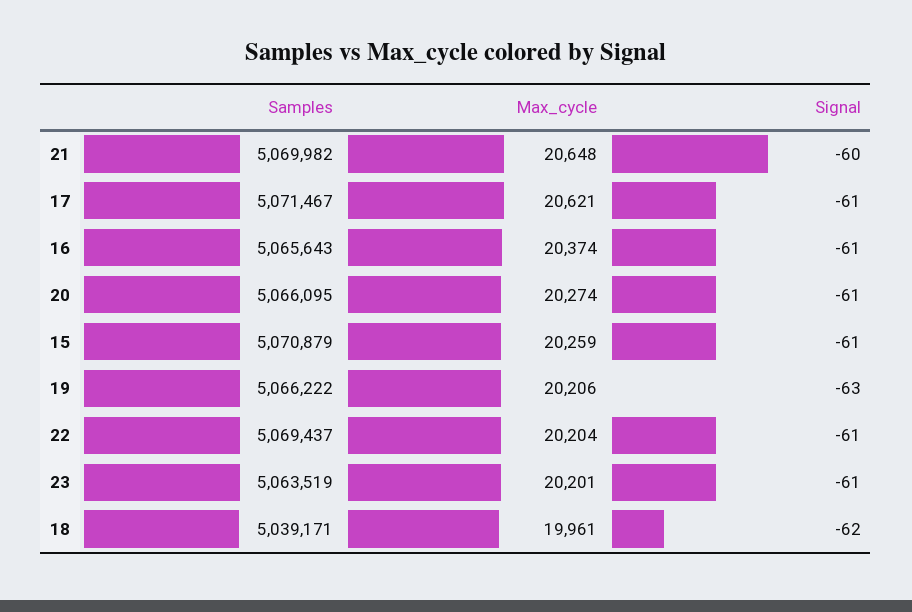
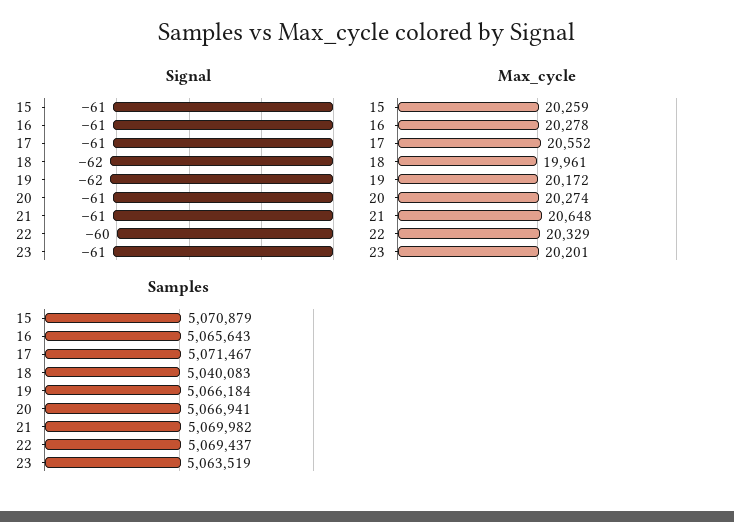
  {
    "Samples": {
      "21": 5069982,
      "17": 5071467,
      "16": 5065643,
-     "20": 5066095,
+     "20": 5066941,
      "15": 5070879,
-     "19": 5066222,
+     "19": 5066184,
      "22": 5069437,
      "23": 5063519,
-     "18": 5039171
+     "18": 5040083
    },
    "Max_cycle": {
      "21": 20648,
-     "17": 20621,
+     "17": 20552,
-     "16": 20374,
+     "16": 20278,
      "20": 20274,
      "15": 20259,
-     "19": 20206,
+     "19": 20172,
-     "22": 20204,
+     "22": 20329,
      "23": 20201,
      "18": 19961
    },
    "Signal": {
-     "21": -60,
+     "21": -61,
      "17": -61,
      "16": -61,
      "20": -61,
      "15": -61,
-     "19": -63,
+     "19": -62,
-     "22": -61,
+     "22": -60,
      "23": -61,
      "18": -62
    }
  }

